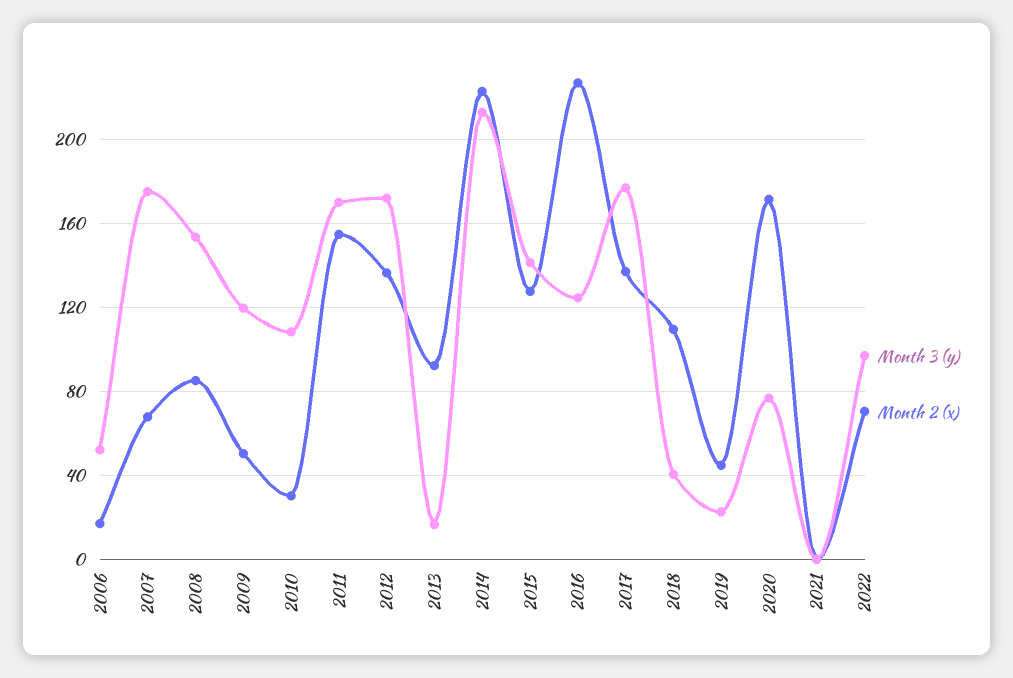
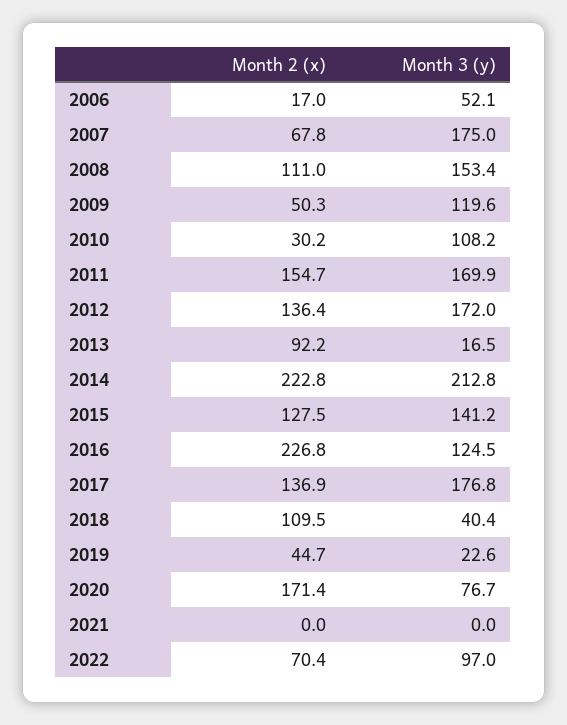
  {
    "Month 3 (y)": {
      "2006": 52.1,
      "2007": 175,
      "2008": 153.4,
      "2009": 119.6,
      "2010": 108.2,
      "2011": 169.9,
      "2012": 172,
      "2013": 16.5,
      "2014": 212.8,
      "2015": 141.2,
      "2016": 124.5,
      "2017": 176.8,
      "2018": 40.4,
      "2019": 22.6,
      "2020": 76.7,
      "2021": 0,
      "2022": 97
    },
    "Month 2 (x)": {
      "2006": 17,
      "2007": 67.8,
-     "2008": 85,
+     "2008": 111,
      "2009": 50.3,
      "2010": 30.2,
      "2011": 154.7,
      "2012": 136.4,
      "2013": 92.2,
      "2014": 222.8,
      "2015": 127.5,
      "2016": 226.8,
      "2017": 136.9,
      "2018": 109.5,
      "2019": 44.7,
      "2020": 171.4,
      "2021": 0,
      "2022": 70.4
    }
  }

